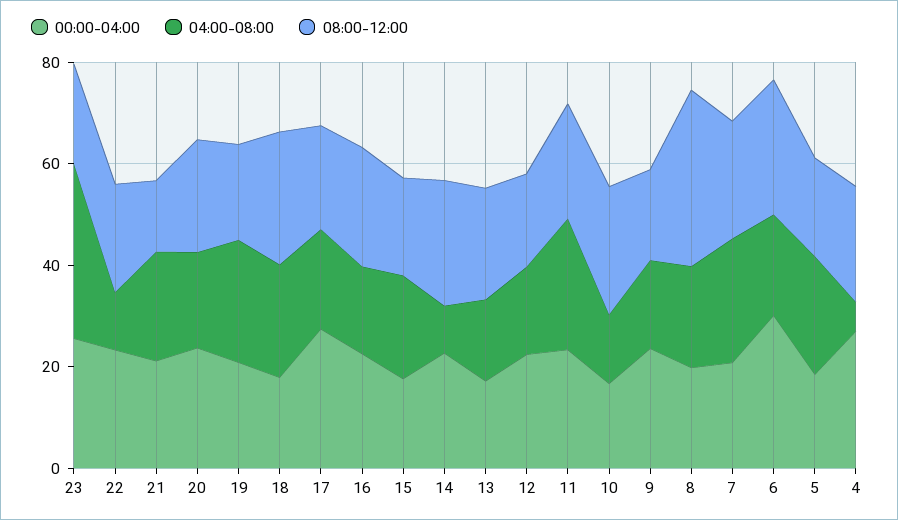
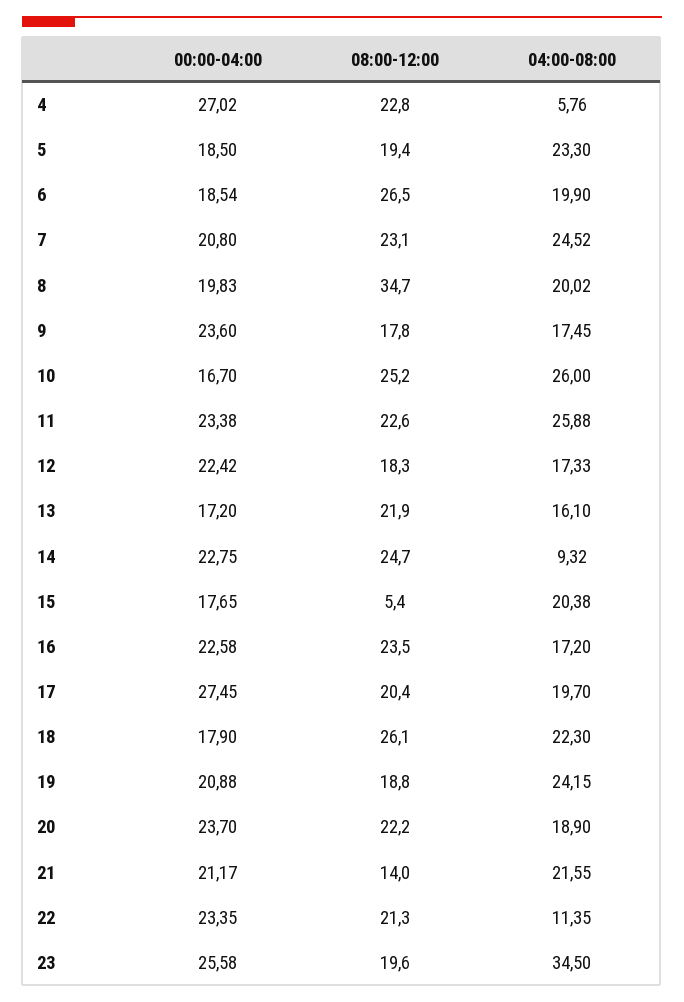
  {
    "00:00-04:00": {
      "23": 25.58,
      "22": 23.35,
      "21": 21.17,
      "20": 23.7,
      "19": 20.88,
      "18": 17.9,
      "17": 27.45,
      "16": 22.58,
      "15": 17.65,
      "14": 22.75,
      "13": 17.2,
      "12": 22.42,
      "11": 23.38,
      "10": 16.7,
      "9": 23.6,
      "8": 19.83,
      "7": 20.8,
-     "6": 30,
+     "6": 18.54,
      "5": 18.5,
      "4": 27.02
    },
    "04:00-08:00": {
      "23": 34.5,
      "22": 11.35,
      "21": 21.55,
      "20": 18.9,
      "19": 24.15,
      "18": 22.3,
      "17": 19.7,
      "16": 17.2,
      "15": 20.38,
      "14": 9.32,
      "13": 16.1,
      "12": 17.33,
      "11": 25.88,
-     "10": 15,
+     "10": 26,
      "9": 17.45,
      "8": 20.02,
      "7": 24.52,
      "6": 19.9,
      "5": 23.3,
      "4": 5.76
    },
    "08:00-12:00": {
      "23": 19.6,
      "22": 21.3,
      "21": 14,
      "20": 22.2,
      "19": 18.8,
      "18": 26.1,
      "17": 20.4,
      "16": 23.5,
-     "15": 20,
+     "15": 5.4,
      "14": 24.7,
      "13": 21.9,
      "12": 18.3,
      "11": 22.6,
      "10": 25.2,
      "9": 17.8,
      "8": 34.7,
      "7": 23.1,
      "6": 26.5,
      "5": 19.4,
      "4": 22.8
    }
  }

